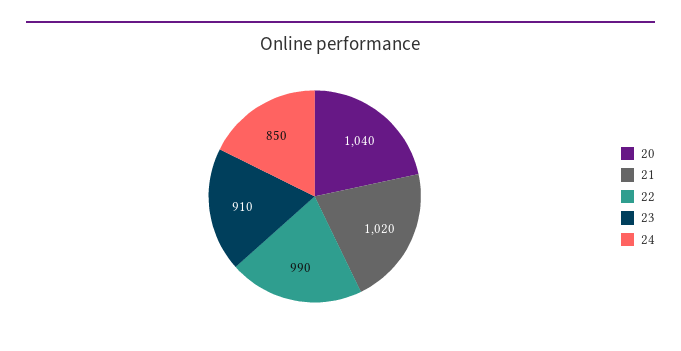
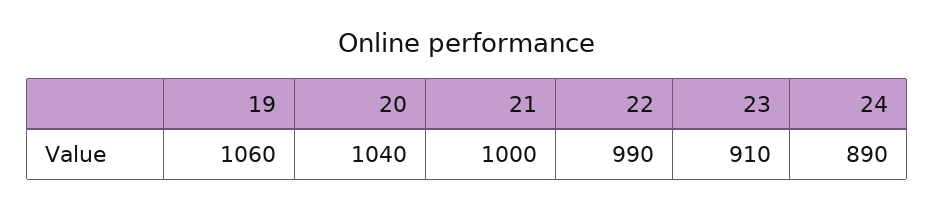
  {
    "20": 1040,
-   "21": 1020,
+   "21": 1000,
    "22": 990,
    "23": 910,
-   "24": 850
+   "24": 890,
+   "19": 1060
  }

